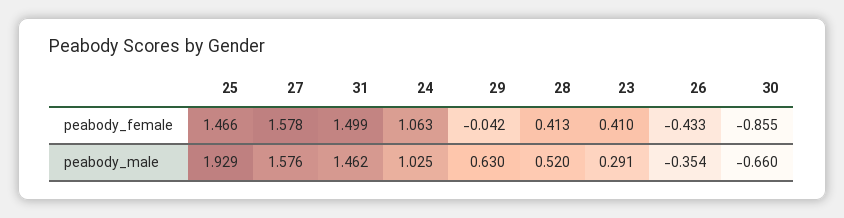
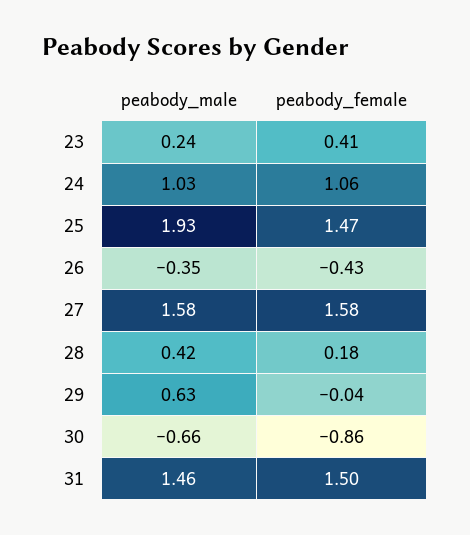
  {
    "25": {
      "peabody_female": 1.466,
      "peabody_male": 1.929
    },
    "27": {
      "peabody_female": 1.578,
      "peabody_male": 1.576
    },
    "31": {
      "peabody_female": 1.499,
      "peabody_male": 1.462
    },
    "24": {
      "peabody_female": 1.063,
      "peabody_male": 1.025
    },
    "29": {
      "peabody_female": -0.042,
      "peabody_male": 0.63
    },
    "28": {
-     "peabody_female": 0.413,
+     "peabody_female": 0.18,
-     "peabody_male": 0.52
+     "peabody_male": 0.42
    },
    "23": {
      "peabody_female": 0.41,
-     "peabody_male": 0.291
+     "peabody_male": 0.24
    },
    "26": {
      "peabody_female": -0.433,
      "peabody_male": -0.354
    },
    "30": {
      "peabody_female": -0.855,
      "peabody_male": -0.66
    }
  }

